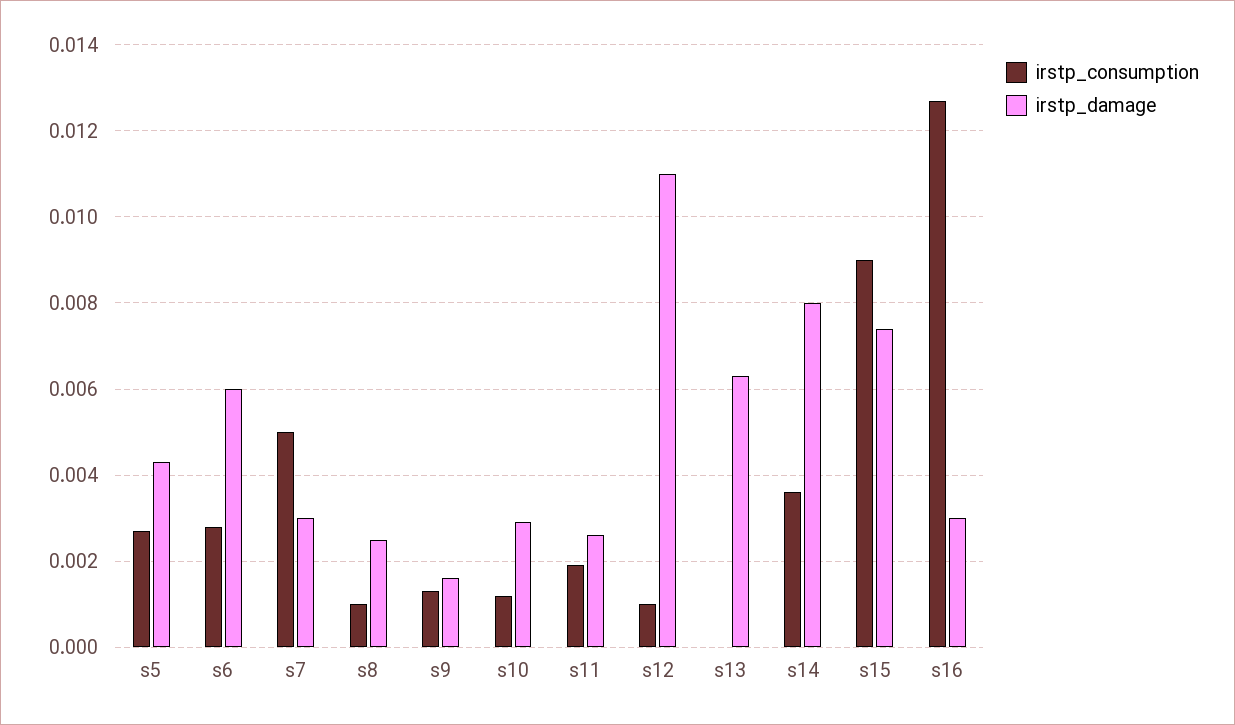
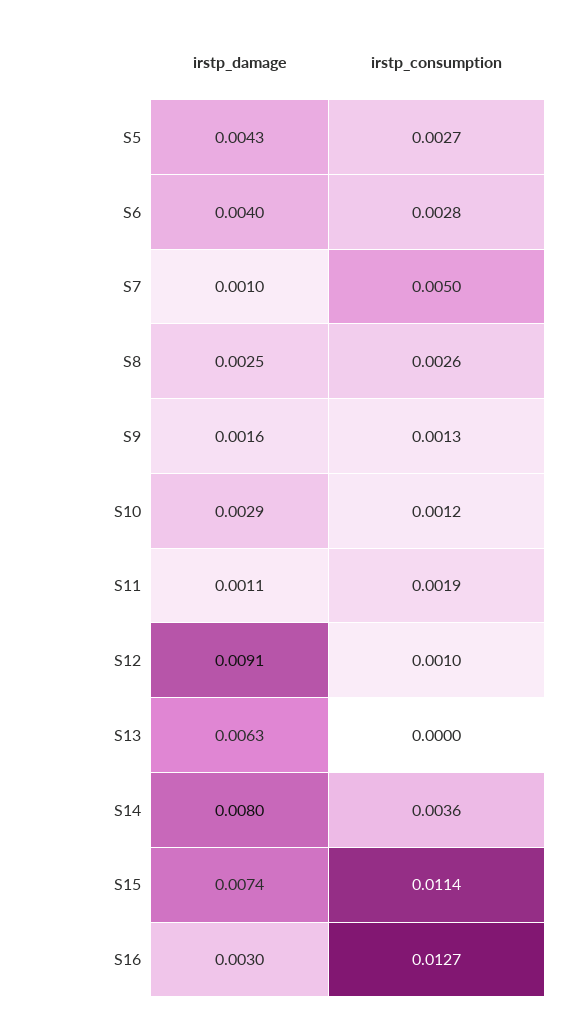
  {
    "irstp_consumption": {
      "s5": 0.0027,
      "s6": 0.0028,
      "s7": 0.005,
-     "s8": 0.001,
+     "s8": 0.0026,
      "s9": 0.0013,
      "s10": 0.0012,
      "s11": 0.0019,
      "s12": 0.001,
      "s13": 0,
      "s14": 0.0036,
-     "s15": 0.009,
+     "s15": 0.0114,
      "s16": 0.0127
    },
    "irstp_damage": {
      "s5": 0.0043,
-     "s6": 0.006,
+     "s6": 0.004,
-     "s7": 0.003,
+     "s7": 0.001,
      "s8": 0.0025,
      "s9": 0.0016,
      "s10": 0.0029,
-     "s11": 0.0025,
+     "s11": 0.0011,
-     "s12": 0.011,
+     "s12": 0.0091,
      "s13": 0.0063,
      "s14": 0.008,
      "s15": 0.0074,
      "s16": 0.003
    }
  }

